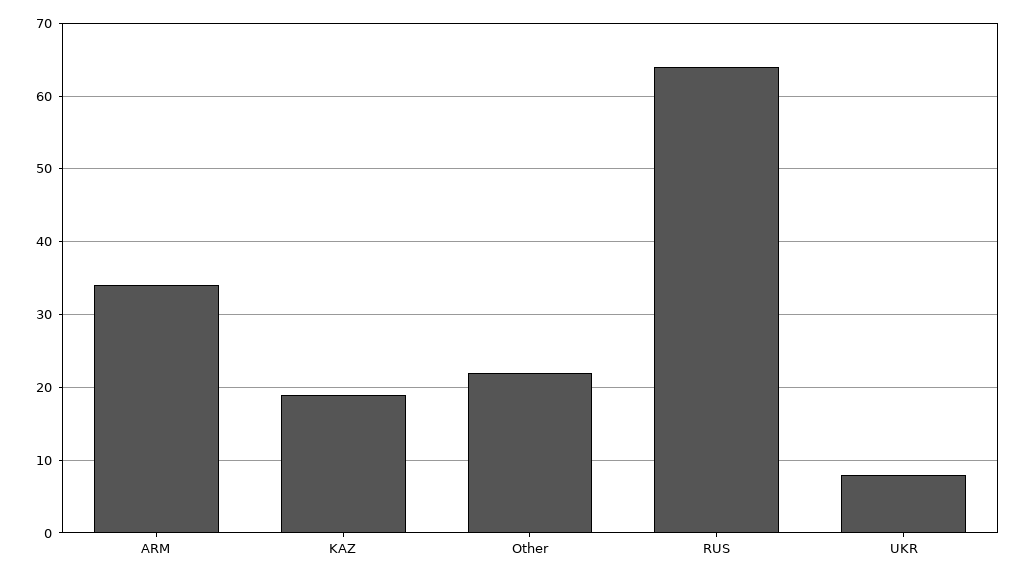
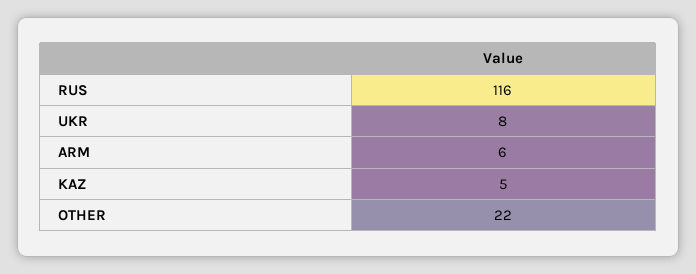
  {
-   "ARM": 34,
+   "ARM": 6,
-   "KAZ": 19,
+   "KAZ": 5,
    "Other": 22,
-   "RUS": 64,
+   "RUS": 116,
    "UKR": 8
  }

